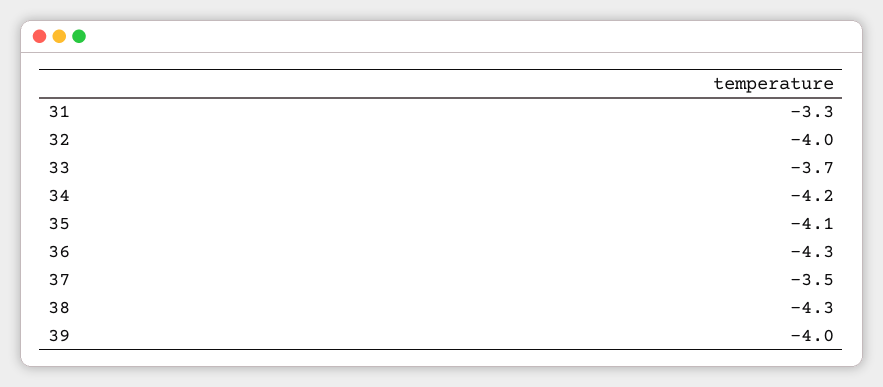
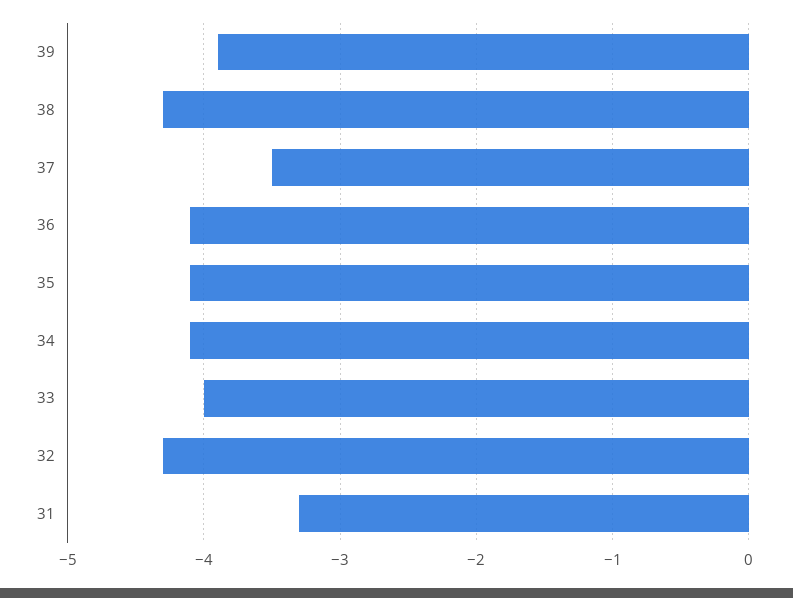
  {
    "31": -3.3,
-   "32": -4,
+   "32": -4.3,
-   "33": -3.7,
+   "33": -4,
-   "34": -4.2,
+   "34": -4.1,
    "35": -4.1,
-   "36": -4.3,
+   "36": -4.1,
    "37": -3.5,
    "38": -4.3,
-   "39": -4
+   "39": -3.9
  }

